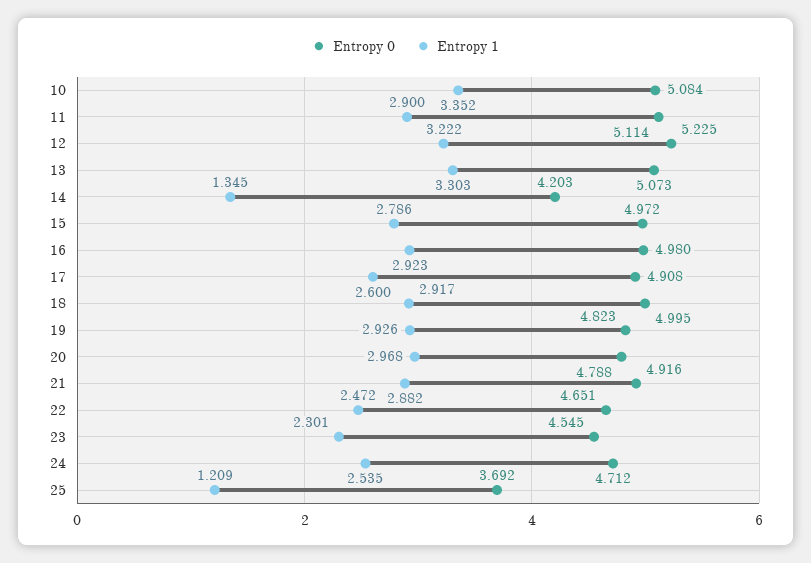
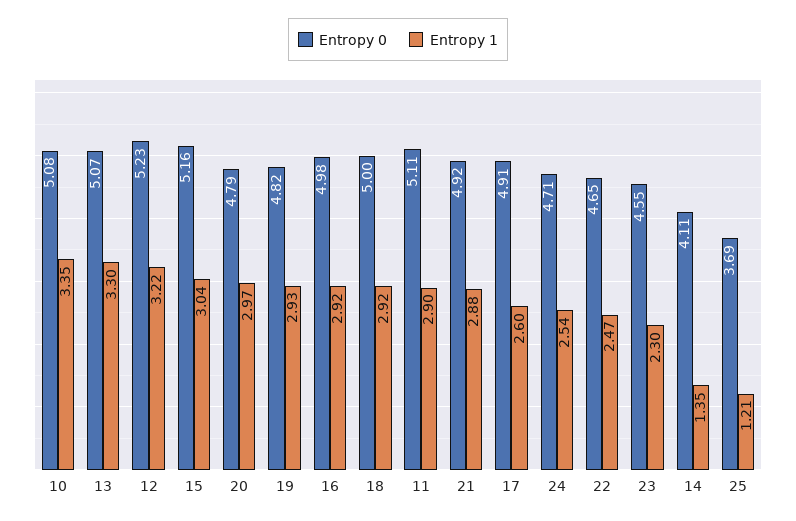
  {
    "Entropy 0": {
      "10": 5.084,
      "11": 5.114,
      "12": 5.225,
      "13": 5.073,
-     "14": 4.203,
+     "14": 4.11,
-     "15": 4.972,
+     "15": 5.16,
      "16": 4.98,
      "17": 4.908,
      "18": 4.995,
      "19": 4.823,
      "20": 4.788,
      "21": 4.916,
      "22": 4.651,
      "23": 4.545,
      "24": 4.712,
      "25": 3.692
    },
    "Entropy 1": {
      "10": 3.352,
      "11": 2.9,
      "12": 3.222,
      "13": 3.303,
      "14": 1.345,
-     "15": 2.786,
+     "15": 3.04,
      "16": 2.923,
      "17": 2.6,
      "18": 2.917,
      "19": 2.926,
      "20": 2.968,
      "21": 2.882,
      "22": 2.472,
      "23": 2.301,
      "24": 2.535,
      "25": 1.209
    }
  }

